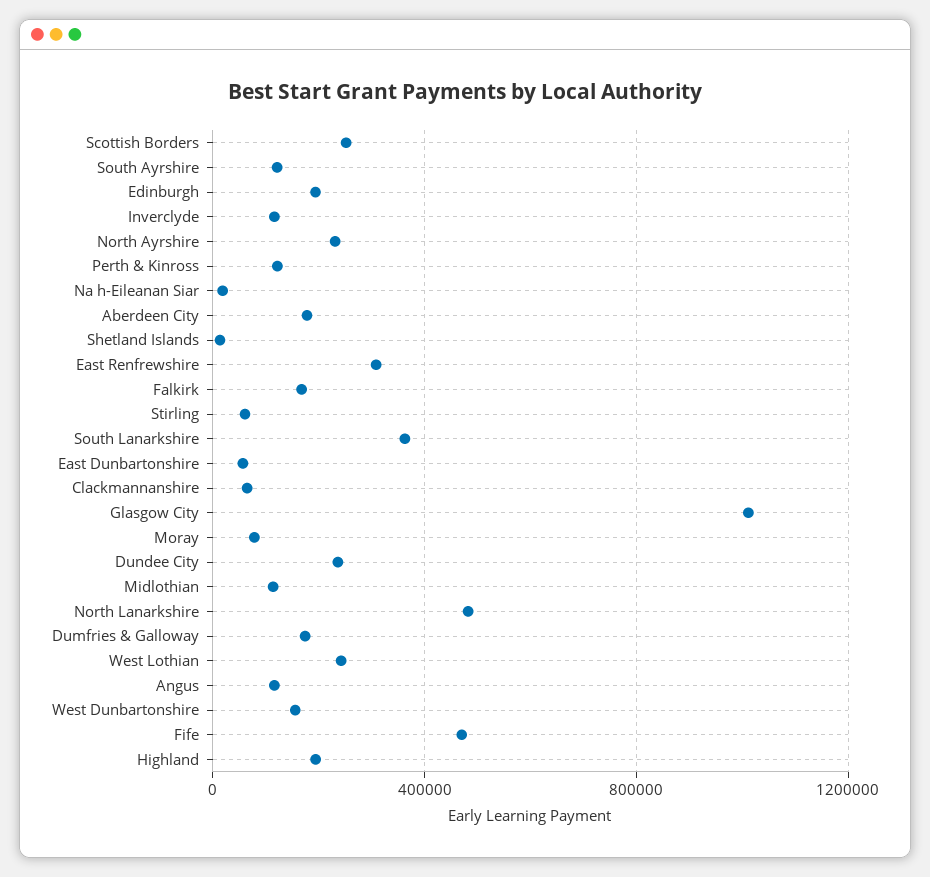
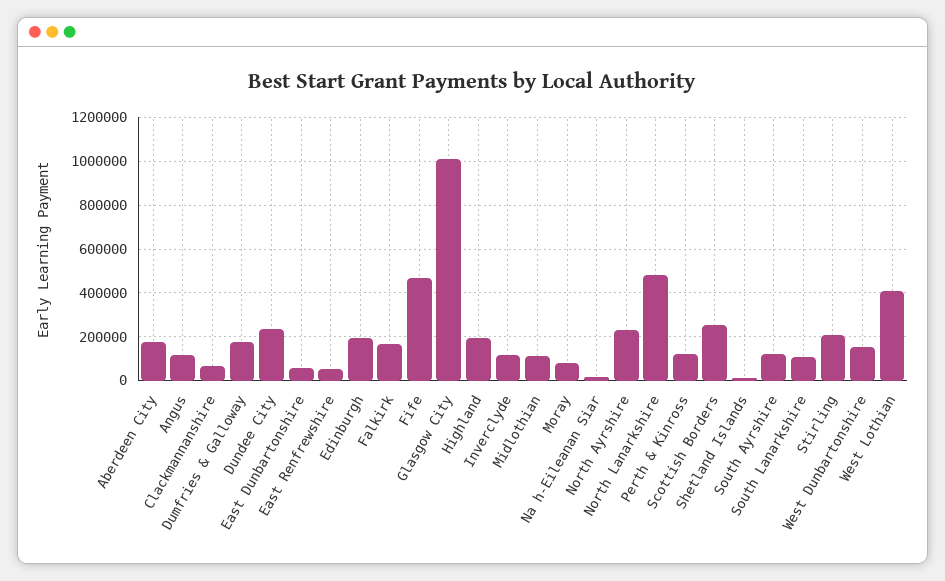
  {
    "Scottish Borders": 250000,
    "South Ayrshire": 100000,
    "Edinburgh": 200000,
    "Inverclyde": 100000,
    "North Ayrshire": 250000,
    "Perth & Kinross": 100000,
    "Na h-Eileanan Siar": 0,
    "Aberdeen City": 200000,
    "Shetland Islands": 0,
-   "East Renfrewshire": 300000,
+   "East Renfrewshire": 50000,
    "Falkirk": 150000,
-   "Stirling": 50000,
+   "Stirling": 200000,
-   "South Lanarkshire": 350000,
+   "South Lanarkshire": 100000,
    "East Dunbartonshire": 50000,
    "Clackmannanshire": 50000,
    "Glasgow City": 1000000,
    "Moray": 100000,
    "Dundee City": 250000,
    "Midlothian": 100000,
    "North Lanarkshire": 500000,
    "Dumfries & Galloway": 150000,
-   "West Lothian": 250000,
+   "West Lothian": 400000,
    "Angus": 100000,
    "West Dunbartonshire": 150000,
    "Fife": 450000,
    "Highland": 200000
  }

